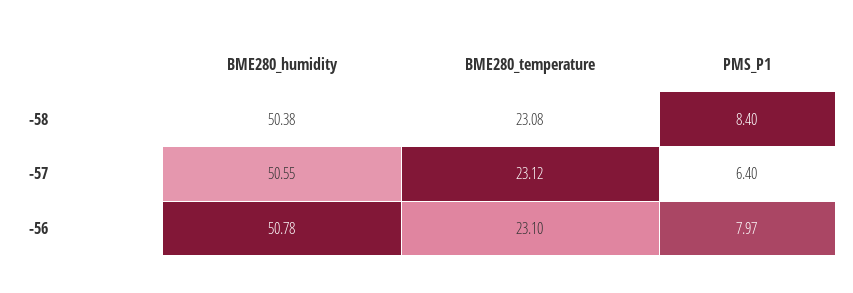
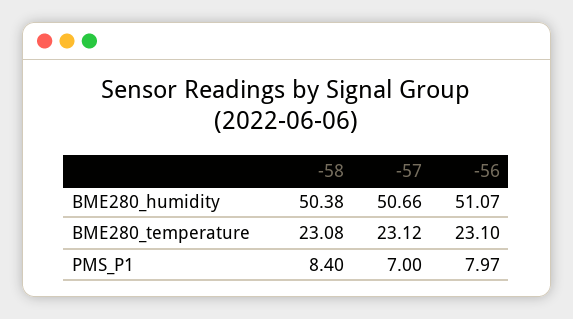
  {
    "BME280_humidity": {
      "-58": 50.38,
-     "-57": 50.55,
+     "-57": 50.66,
-     "-56": 50.78
+     "-56": 51.07
    },
    "BME280_temperature": {
      "-58": 23.08,
      "-57": 23.12,
      "-56": 23.1
    },
    "PMS_P1": {
      "-58": 8.4,
-     "-57": 6.4,
+     "-57": 7,
      "-56": 7.97
    }
  }

